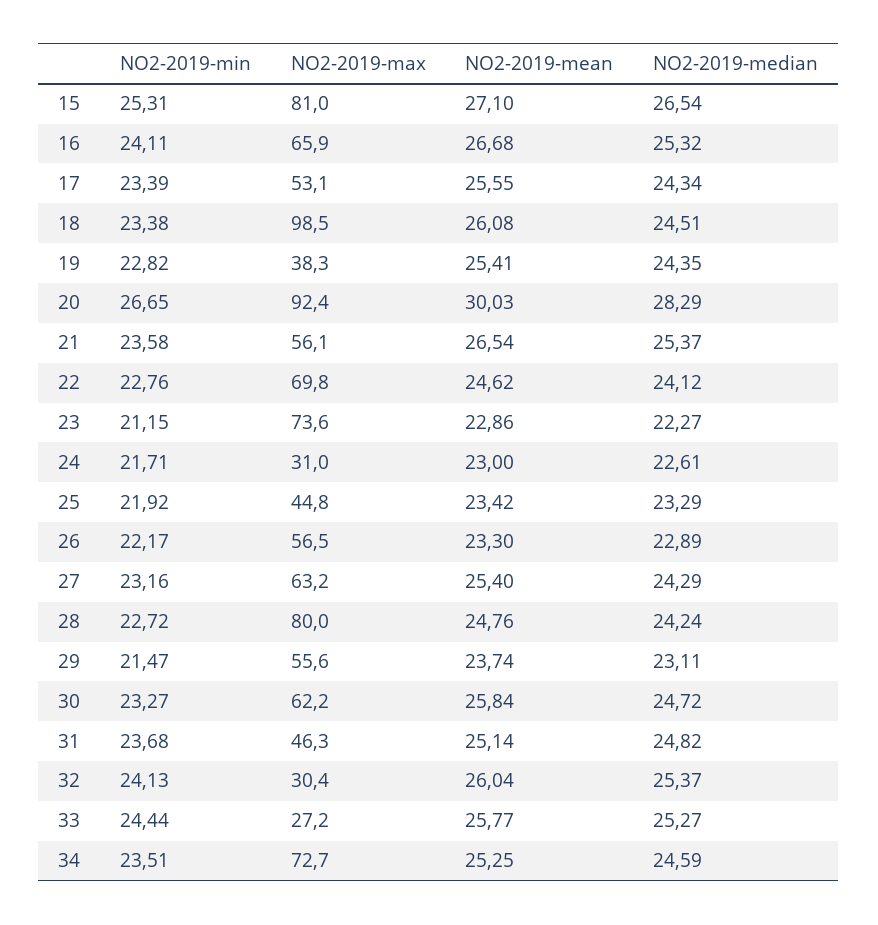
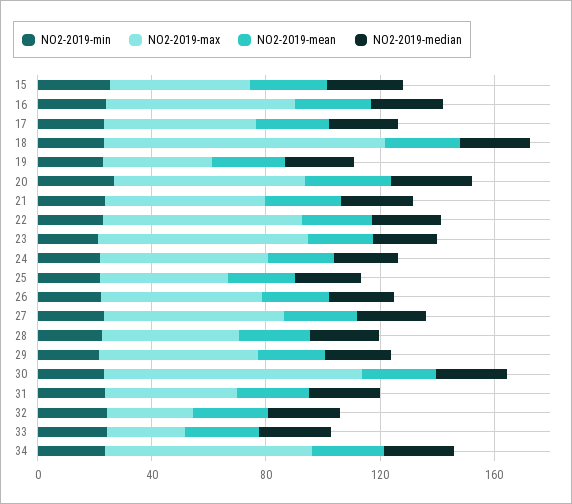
  {
    "NO2-2019-min": {
      "15": 25.31,
      "16": 24.11,
      "17": 23.39,
      "18": 23.38,
      "19": 22.82,
      "20": 26.65,
      "21": 23.58,
      "22": 22.76,
      "23": 21.15,
      "24": 21.71,
      "25": 21.92,
      "26": 22.17,
      "27": 23.16,
      "28": 22.72,
      "29": 21.47,
      "30": 23.27,
      "31": 23.68,
      "32": 24.13,
      "33": 24.44,
      "34": 23.51
    },
    "NO2-2019-max": {
-     "15": 81,
+     "15": 50,
      "16": 65.9,
      "17": 53.1,
      "18": 98.5,
      "19": 38.3,
-     "20": 92.4,
+     "20": 70,
      "21": 56.1,
      "22": 69.8,
      "23": 73.6,
-     "24": 31,
+     "24": 60,
      "25": 44.8,
      "26": 56.5,
      "27": 63.2,
-     "28": 80,
+     "28": 50,
      "29": 55.6,
-     "30": 62.2,
+     "30": 90,
      "31": 46.3,
      "32": 30.4,
      "33": 27.2,
      "34": 72.7
    },
    "NO2-2019-mean": {
      "15": 27.1,
      "16": 26.68,
      "17": 25.55,
      "18": 26.08,
      "19": 25.41,
      "20": 30.03,
      "21": 26.54,
      "22": 24.62,
      "23": 22.86,
      "24": 23,
      "25": 23.42,
      "26": 23.3,
      "27": 25.4,
      "28": 24.76,
      "29": 23.74,
      "30": 25.84,
      "31": 25.14,
      "32": 26.04,
      "33": 25.77,
      "34": 25.25
    },
    "NO2-2019-median": {
      "15": 26.54,
      "16": 25.32,
      "17": 24.34,
      "18": 24.51,
      "19": 24.35,
      "20": 28.29,
      "21": 25.37,
      "22": 24.12,
      "23": 22.27,
      "24": 22.61,
      "25": 23.29,
      "26": 22.89,
      "27": 24.29,
      "28": 24.24,
      "29": 23.11,
      "30": 24.72,
      "31": 24.82,
      "32": 25.37,
      "33": 25.27,
      "34": 24.59
    }
  }

